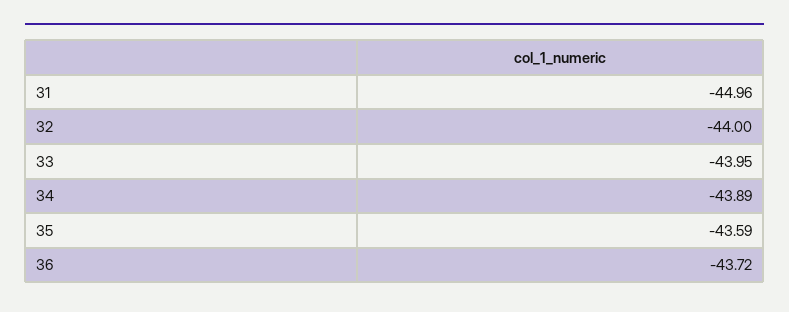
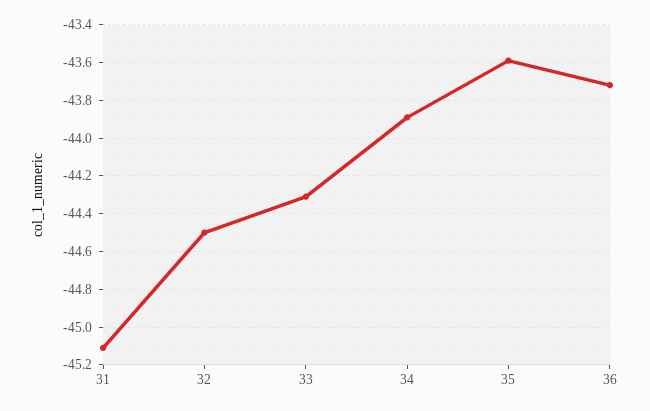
  {
-   "31": -44.96,
+   "31": -45.1,
-   "32": -44,
+   "32": -44.5,
-   "33": -43.95,
+   "33": -44.3,
    "34": -43.89,
    "35": -43.59,
    "36": -43.72
  }

